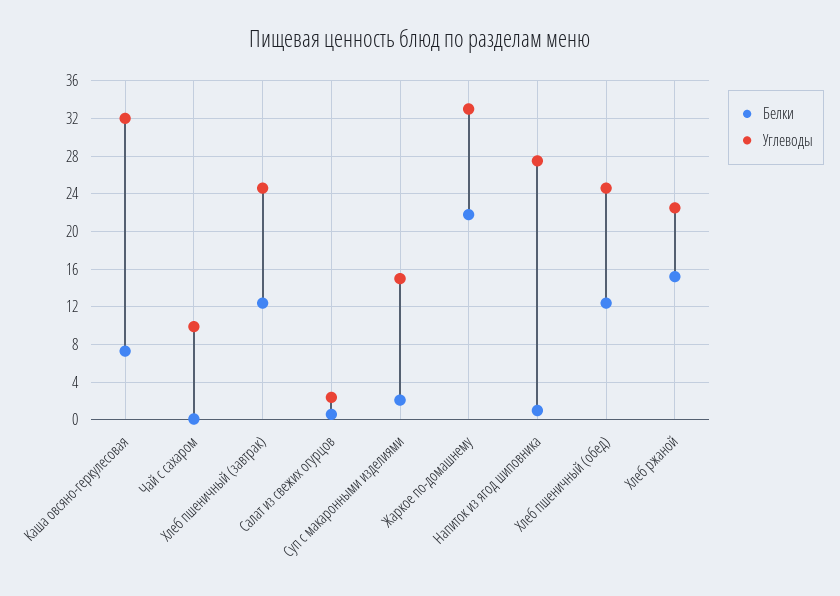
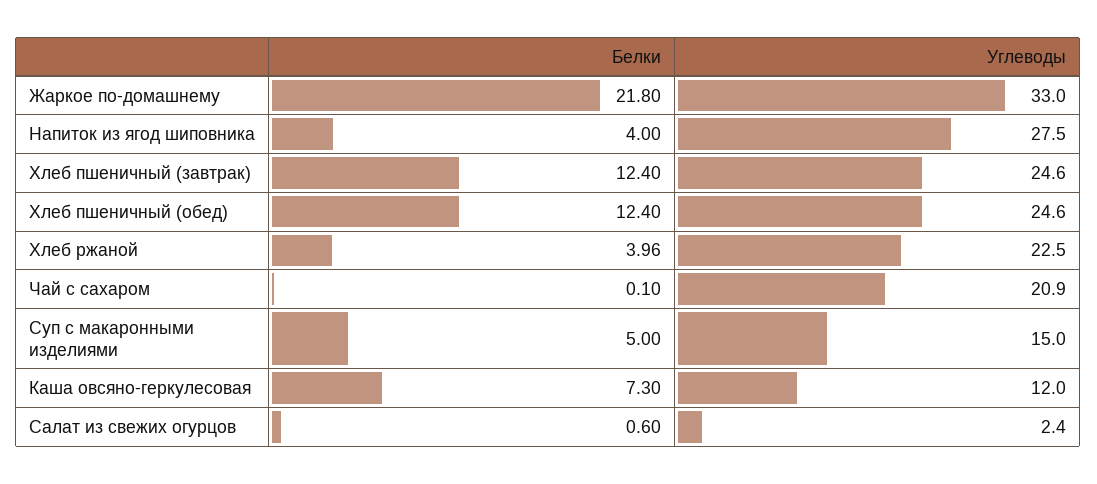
  {
    "Белки": {
      "Каша овсяно-геркулесовая": 7.3,
      "Чай с сахаром": 0.1,
      "Хлеб пшеничный (завтрак)": 12.4,
      "Салат из свежих огурцов": 0.6,
-     "Суп с макаронными изделиями": 2,
+     "Суп с макаронными изделиями": 5,
      "Жаркое по-домашнему": 21.8,
-     "Напиток из ягод шиповника": 1,
+     "Напиток из ягод шиповника": 4,
      "Хлеб пшеничный (обед)": 12.4,
-     "Хлеб ржаной": 15
+     "Хлеб ржаной": 3.96
    },
    "Углеводы": {
-     "Каша овсяно-геркулесовая": 32,
+     "Каша овсяно-геркулесовая": 12,
-     "Чай с сахаром": 10,
+     "Чай с сахаром": 20.9,
      "Хлеб пшеничный (завтрак)": 24.6,
      "Салат из свежих огурцов": 2.4,
      "Суп с макаронными изделиями": 15,
      "Жаркое по-домашнему": 33,
      "Напиток из ягод шиповника": 27.5,
      "Хлеб пшеничный (обед)": 24.6,
      "Хлеб ржаной": 22.5
    }
  }

